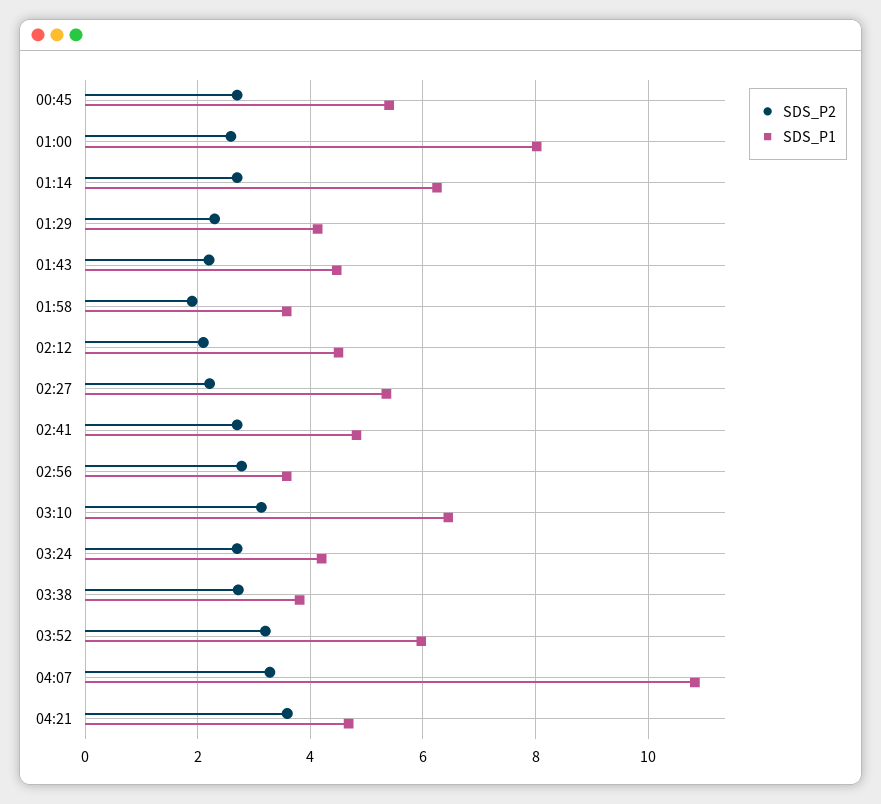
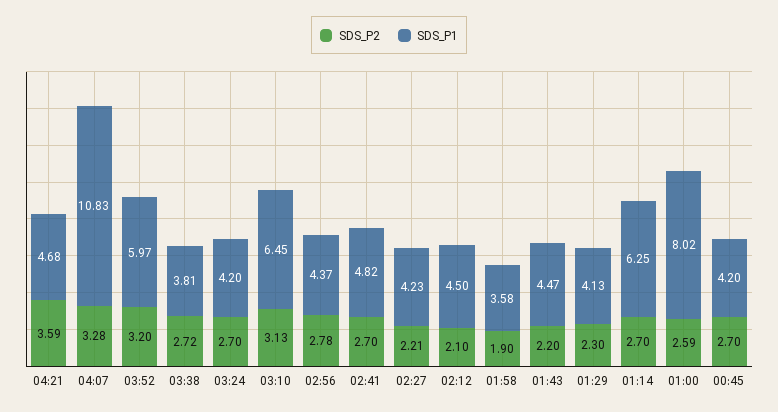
  {
    "SDS_P2": {
      "00:45": 2.7,
      "01:00": 2.59,
      "01:14": 2.7,
      "01:29": 2.3,
      "01:43": 2.2,
      "01:58": 1.9,
      "02:12": 2.1,
      "02:27": 2.21,
      "02:41": 2.7,
      "02:56": 2.78,
      "03:10": 3.13,
      "03:24": 2.7,
      "03:38": 2.72,
      "03:52": 3.2,
      "04:07": 3.28,
      "04:21": 3.59
    },
    "SDS_P1": {
-     "00:45": 5.4,
+     "00:45": 4.2,
      "01:00": 8.02,
      "01:14": 6.25,
      "01:29": 4.13,
      "01:43": 4.47,
      "01:58": 3.58,
      "02:12": 4.5,
-     "02:27": 5.4,
+     "02:27": 4.23,
      "02:41": 4.82,
-     "02:56": 3.6,
+     "02:56": 4.37,
      "03:10": 6.45,
      "03:24": 4.2,
      "03:38": 3.81,
      "03:52": 5.97,
      "04:07": 10.83,
      "04:21": 4.68
    }
  }

